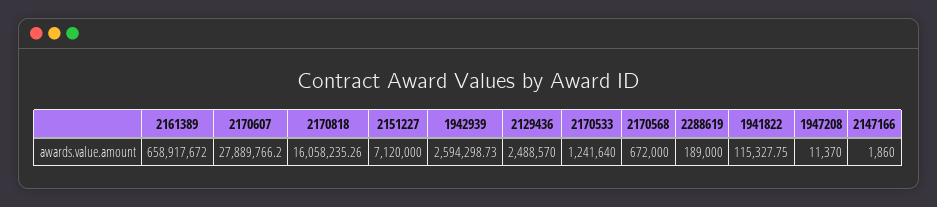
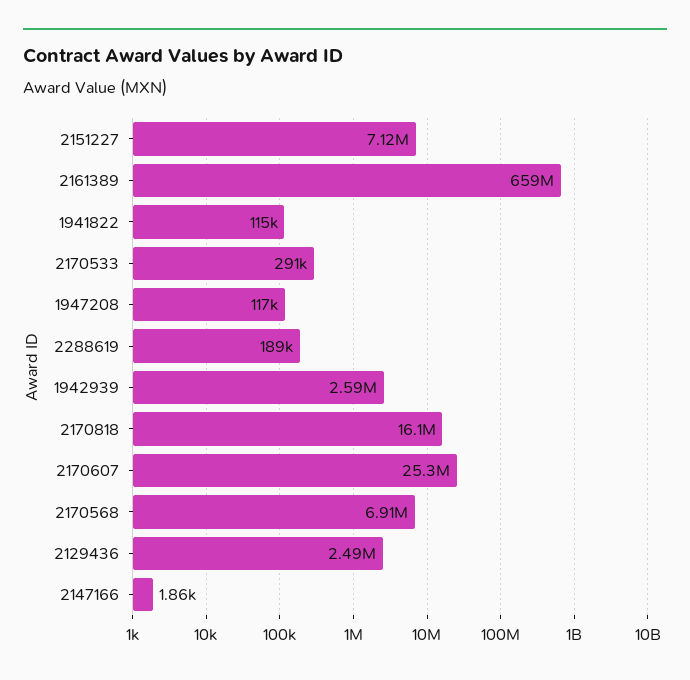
  {
    "2161389": 658917672,
-   "2170607": 27889766.2,
+   "2170607": 25300000,
    "2170818": 16058235.26,
    "2151227": 7120000,
    "1942939": 2594298.73,
    "2129436": 2488570,
-   "2170533": 1241640,
+   "2170533": 291000,
-   "2170568": 672000,
+   "2170568": 6910000,
    "2288619": 189000,
    "1941822": 115327.75,
-   "1947208": 11370,
+   "1947208": 117000,
    "2147166": 1860
  }

